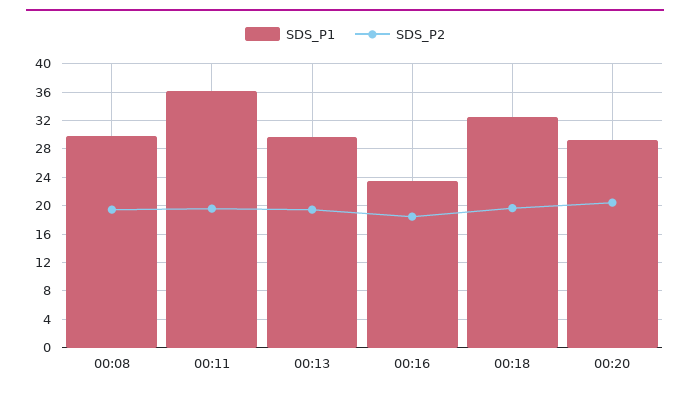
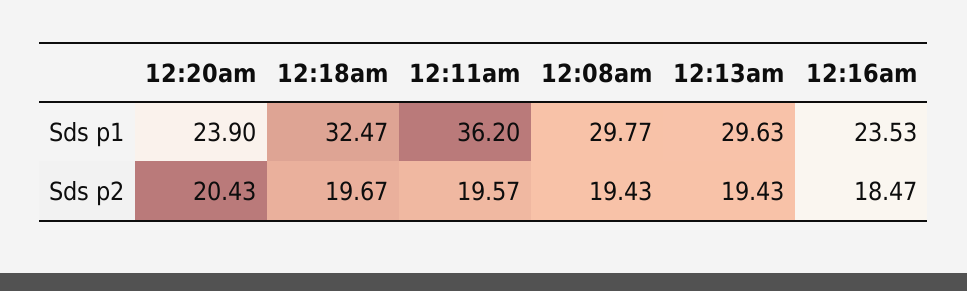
  {
    "SDS_P1": {
      "00:08": 29.77,
      "00:11": 36.2,
      "00:13": 29.63,
      "00:16": 23.53,
      "00:18": 32.47,
-     "00:20": 29
+     "00:20": 23.9
    },
    "SDS_P2": {
      "00:08": 19.43,
      "00:11": 19.57,
      "00:13": 19.43,
      "00:16": 18.47,
      "00:18": 19.67,
      "00:20": 20.43
    }
  }

